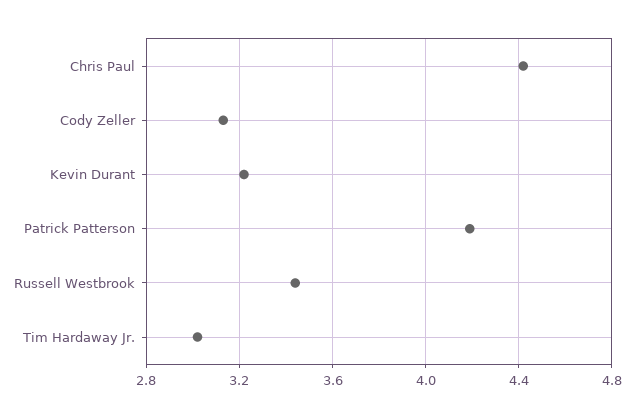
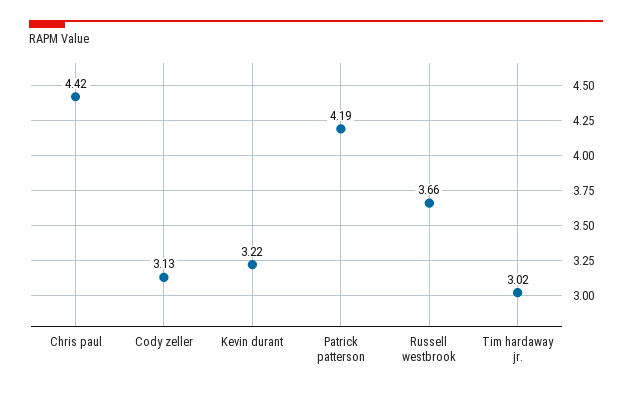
  {
    "Chris Paul": 4.42,
    "Cody Zeller": 3.13,
    "Kevin Durant": 3.22,
    "Patrick Patterson": 4.19,
-   "Russell Westbrook": 3.45,
+   "Russell Westbrook": 3.66,
    "Tim Hardaway Jr.": 3.02
  }

